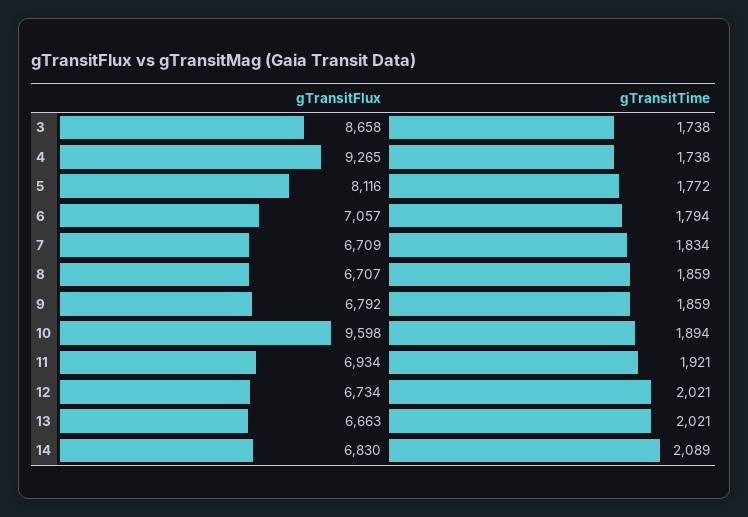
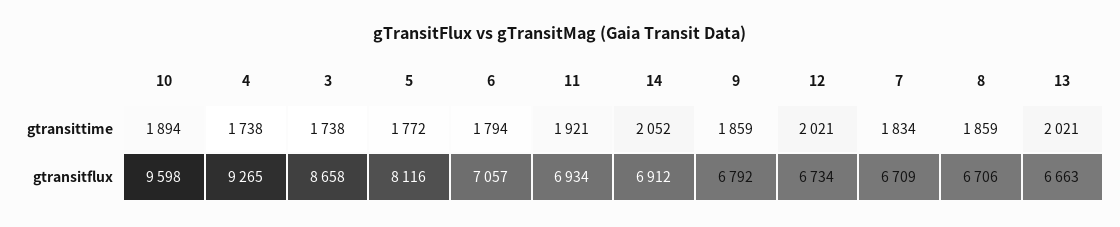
  {
    "gTransitFlux": {
      "3": 8658,
      "4": 9265,
      "5": 8116,
      "6": 7057,
      "7": 6709,
-     "8": 6707,
+     "8": 6706,
      "9": 6792,
      "10": 9598,
      "11": 6934,
      "12": 6734,
      "13": 6663,
-     "14": 6830
+     "14": 6912
    },
    "gTransitTime": {
      "3": 1738,
      "4": 1738,
      "5": 1772,
      "6": 1794,
      "7": 1834,
      "8": 1859,
      "9": 1859,
      "10": 1894,
      "11": 1921,
      "12": 2021,
      "13": 2021,
-     "14": 2089
+     "14": 2052
    }
  }

